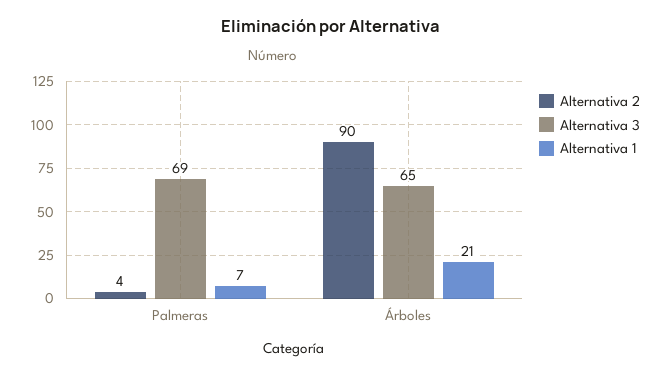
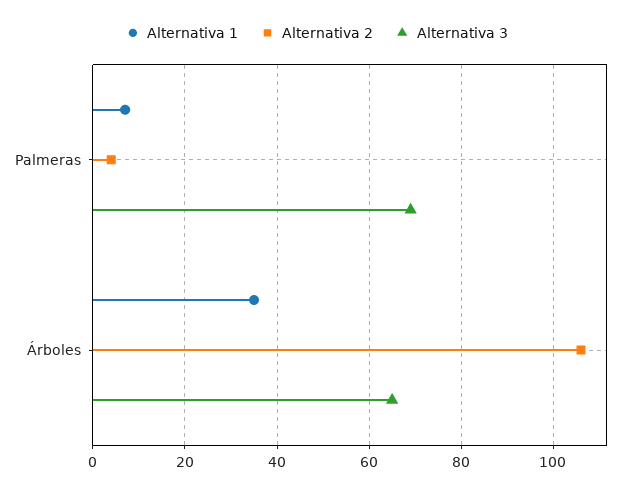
  {
    "Alternativa 2": {
      "Palmeras": 4,
-     "Árboles": 90
+     "Árboles": 105
    },
    "Alternativa 3": {
      "Palmeras": 69,
      "Árboles": 65
    },
    "Alternativa 1": {
      "Palmeras": 7,
-     "Árboles": 21
+     "Árboles": 35
    }
  }

